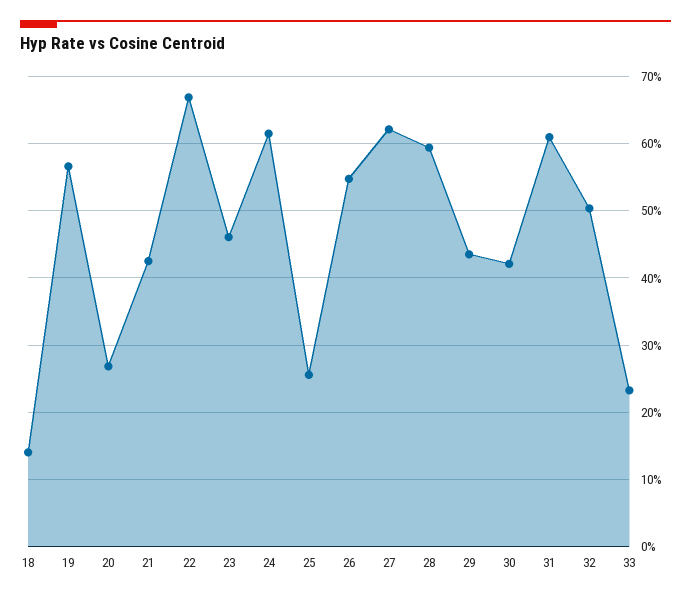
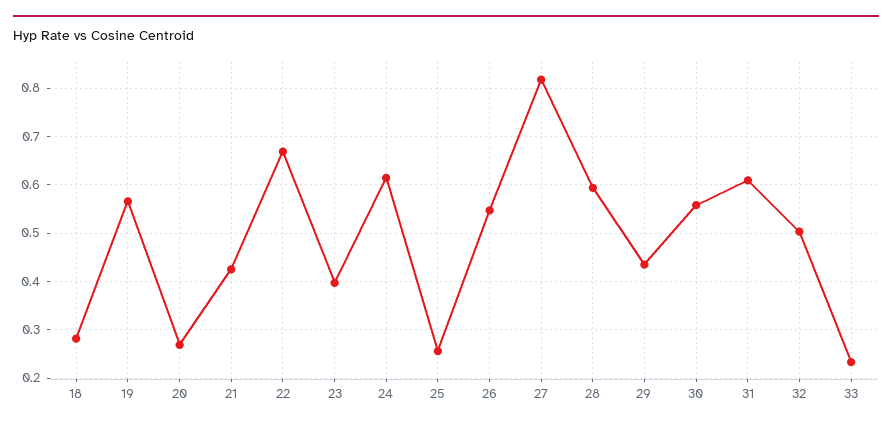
  {
-   "18": 0.14,
+   "18": 0.28,
    "19": 0.57,
    "20": 0.27,
    "21": 0.43,
    "22": 0.67,
-   "23": 0.46,
+   "23": 0.4,
    "24": 0.61,
    "25": 0.26,
    "26": 0.55,
-   "27": 0.62,
+   "27": 0.82,
    "28": 0.59,
    "29": 0.44,
-   "30": 0.42,
+   "30": 0.56,
    "31": 0.61,
    "32": 0.5,
    "33": 0.23
  }

